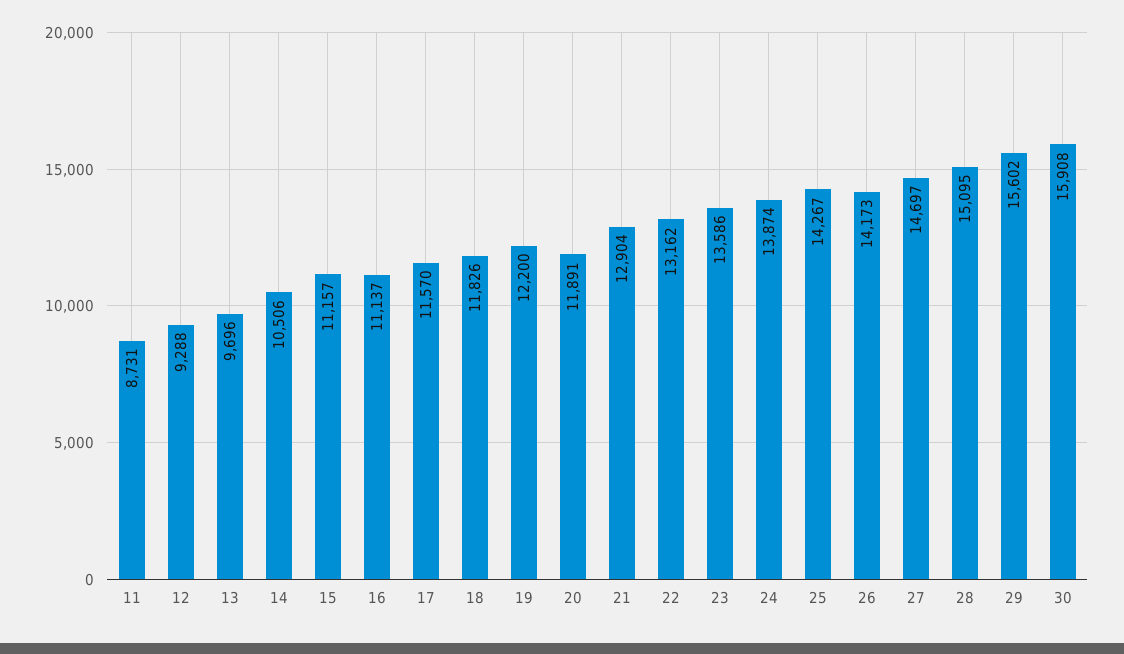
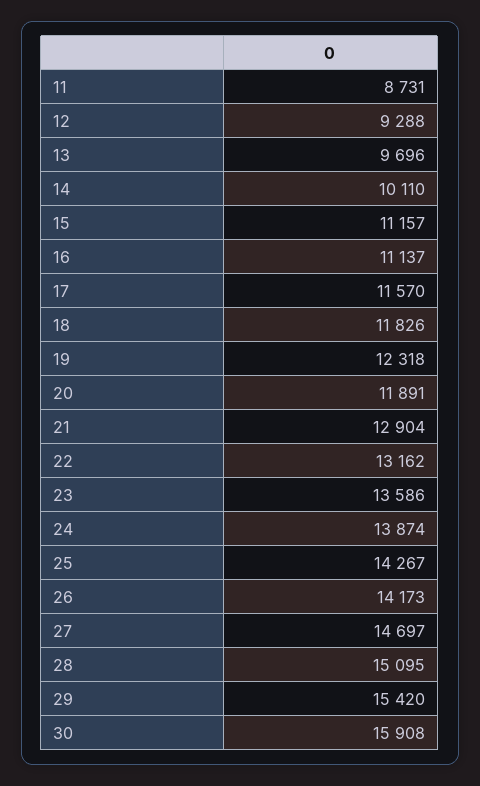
  {
    "11": 8731,
    "12": 9288,
    "13": 9696,
-   "14": 10506,
+   "14": 10110,
    "15": 11157,
    "16": 11137,
    "17": 11570,
    "18": 11826,
-   "19": 12200,
+   "19": 12318,
    "20": 11891,
    "21": 12904,
    "22": 13162,
    "23": 13586,
    "24": 13874,
    "25": 14267,
    "26": 14173,
    "27": 14697,
    "28": 15095,
-   "29": 15602,
+   "29": 15420,
    "30": 15908
  }

